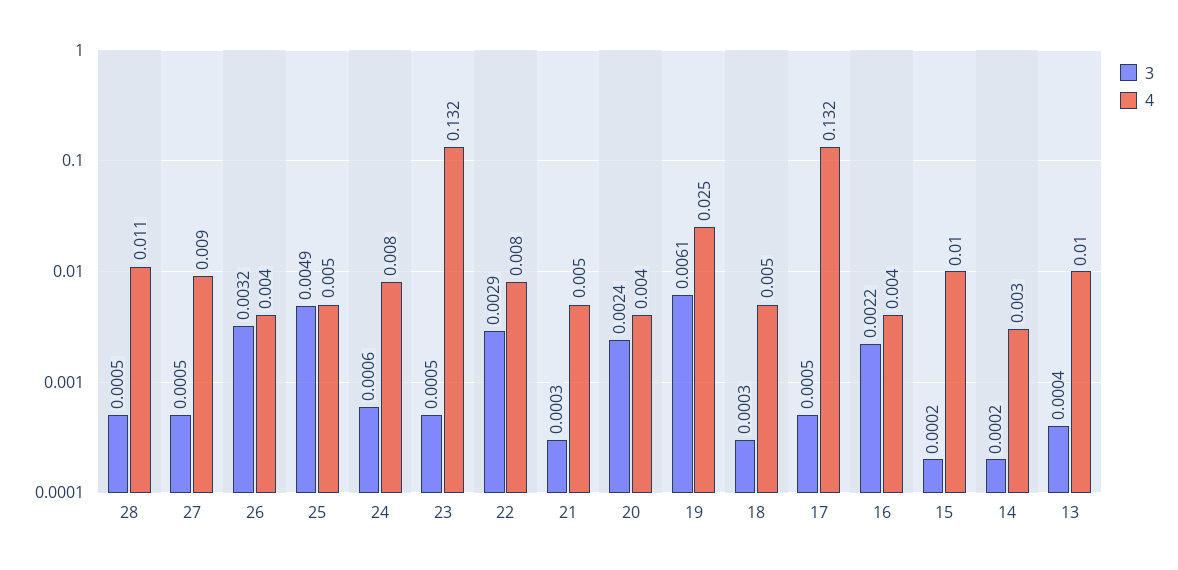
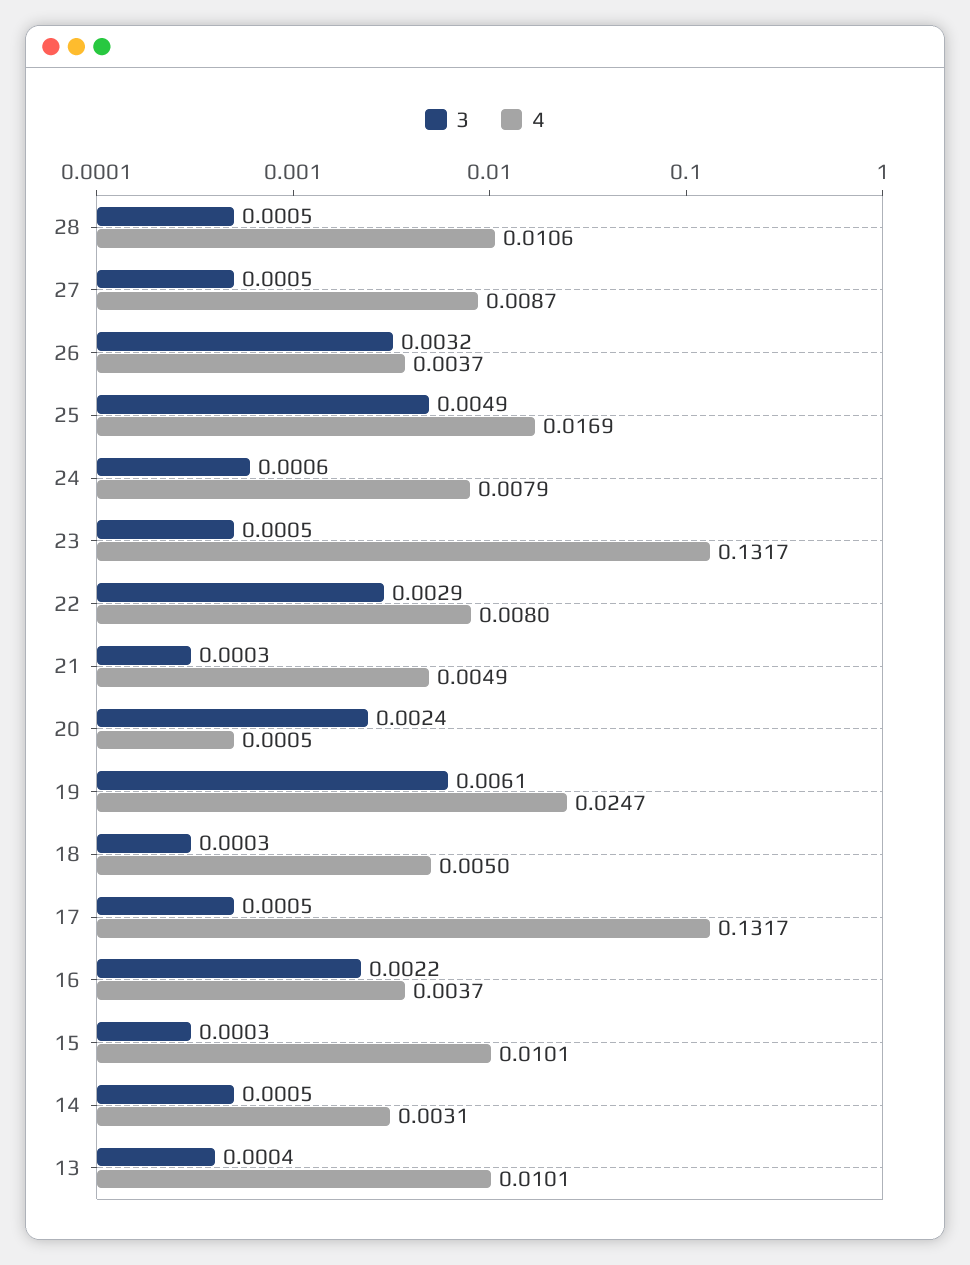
  {
    "3": {
      "28": 0.0005,
      "27": 0.0005,
      "26": 0.0032,
      "25": 0.0049,
      "24": 0.0006,
      "23": 0.0005,
      "22": 0.0029,
      "21": 0.0003,
      "20": 0.0024,
      "19": 0.0061,
      "18": 0.0003,
      "17": 0.0005,
      "16": 0.0022,
-     "15": 0.0002,
+     "15": 0.0003,
-     "14": 0.0002,
+     "14": 0.0005,
      "13": 0.0004
    },
    "4": {
      "28": 0.0106,
      "27": 0.0087,
      "26": 0.0037,
-     "25": 0.005,
+     "25": 0.0169,
      "24": 0.0079,
      "23": 0.1317,
      "22": 0.008,
      "21": 0.0049,
-     "20": 0.004,
+     "20": 0.0005,
      "19": 0.0247,
      "18": 0.005,
      "17": 0.1317,
      "16": 0.0037,
      "15": 0.0101,
      "14": 0.0031,
      "13": 0.0101
    }
  }

